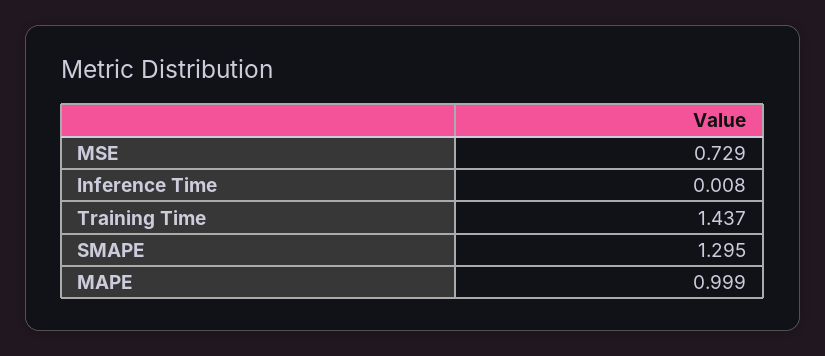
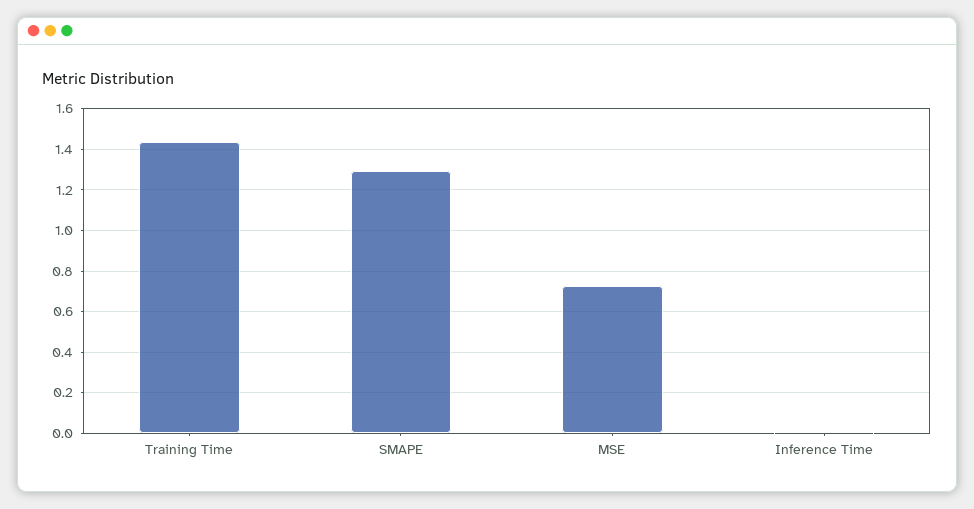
  {
    "MSE": 0.729,
    "Inference Time": 0.008,
    "Training Time": 1.437,
-   "SMAPE": 1.295,
+   "SMAPE": 1.295
-   "MAPE": 0.999
  }

